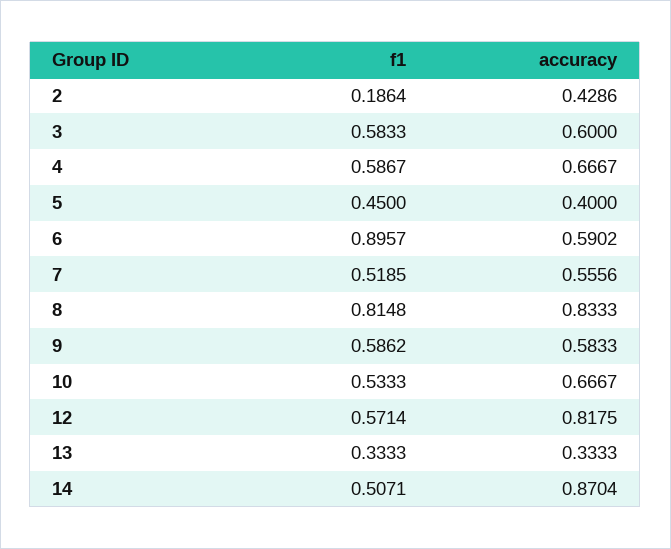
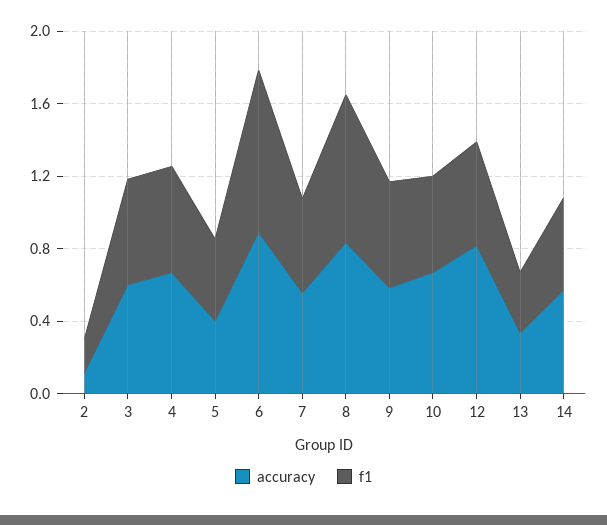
  {
    "f1": {
      "2": 0.1864,
      "3": 0.5833,
      "4": 0.5867,
      "5": 0.45,
      "6": 0.8957,
      "7": 0.5185,
      "8": 0.8148,
      "9": 0.5862,
      "10": 0.5333,
      "12": 0.5714,
      "13": 0.3333,
      "14": 0.5071
    },
    "accuracy": {
-     "2": 0.4286,
+     "2": 0.1,
      "3": 0.6,
      "4": 0.6667,
      "5": 0.4,
-     "6": 0.5902,
+     "6": 0.9,
      "7": 0.5556,
      "8": 0.8333,
      "9": 0.5833,
      "10": 0.6667,
      "12": 0.8175,
      "13": 0.3333,
-     "14": 0.8704
+     "14": 0.6
    }
  }

